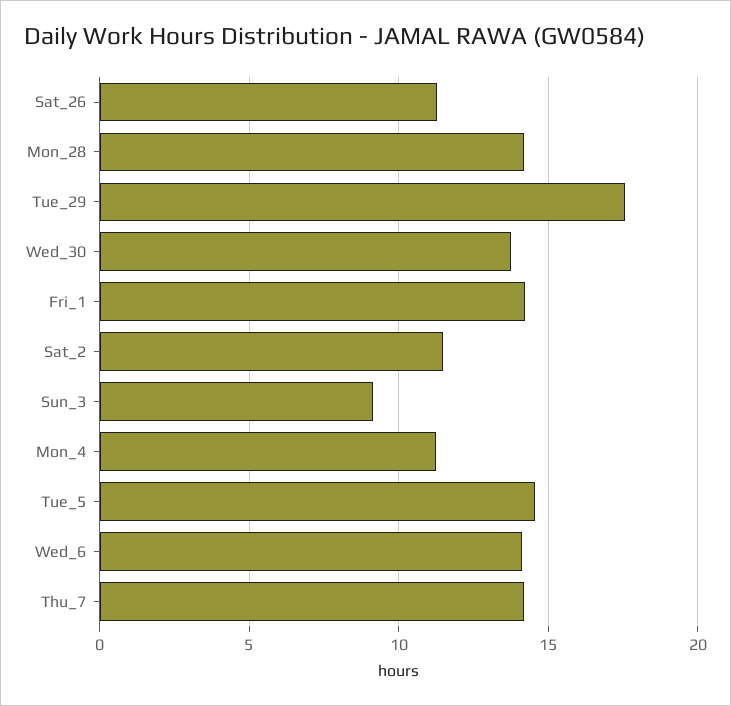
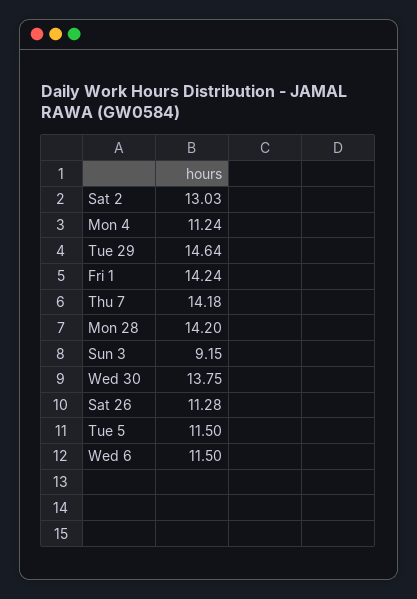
  {
    "Sat_26": 11.28,
    "Mon_28": 14.2,
-   "Tue_29": 17.5,
+   "Tue_29": 14.64,
    "Wed_30": 13.75,
    "Fri_1": 14.24,
-   "Sat_2": 11.5,
+   "Sat_2": 13.03,
    "Sun_3": 9.15,
    "Mon_4": 11.24,
-   "Tue_5": 14.5,
+   "Tue_5": 11.5,
-   "Wed_6": 14,
+   "Wed_6": 11.5,
    "Thu_7": 14.18
  }

